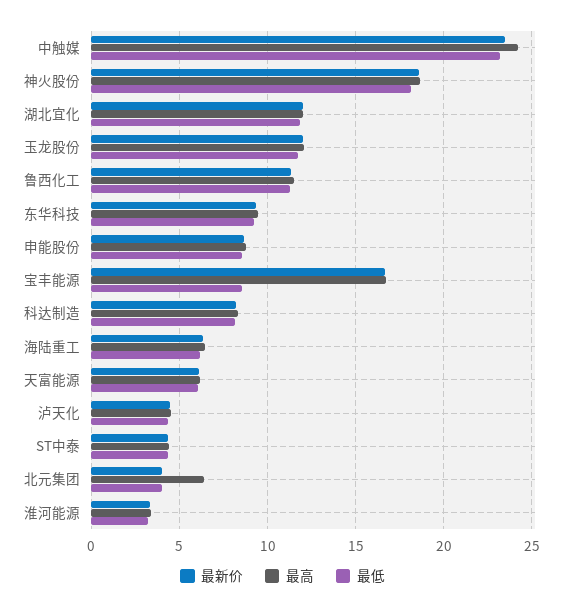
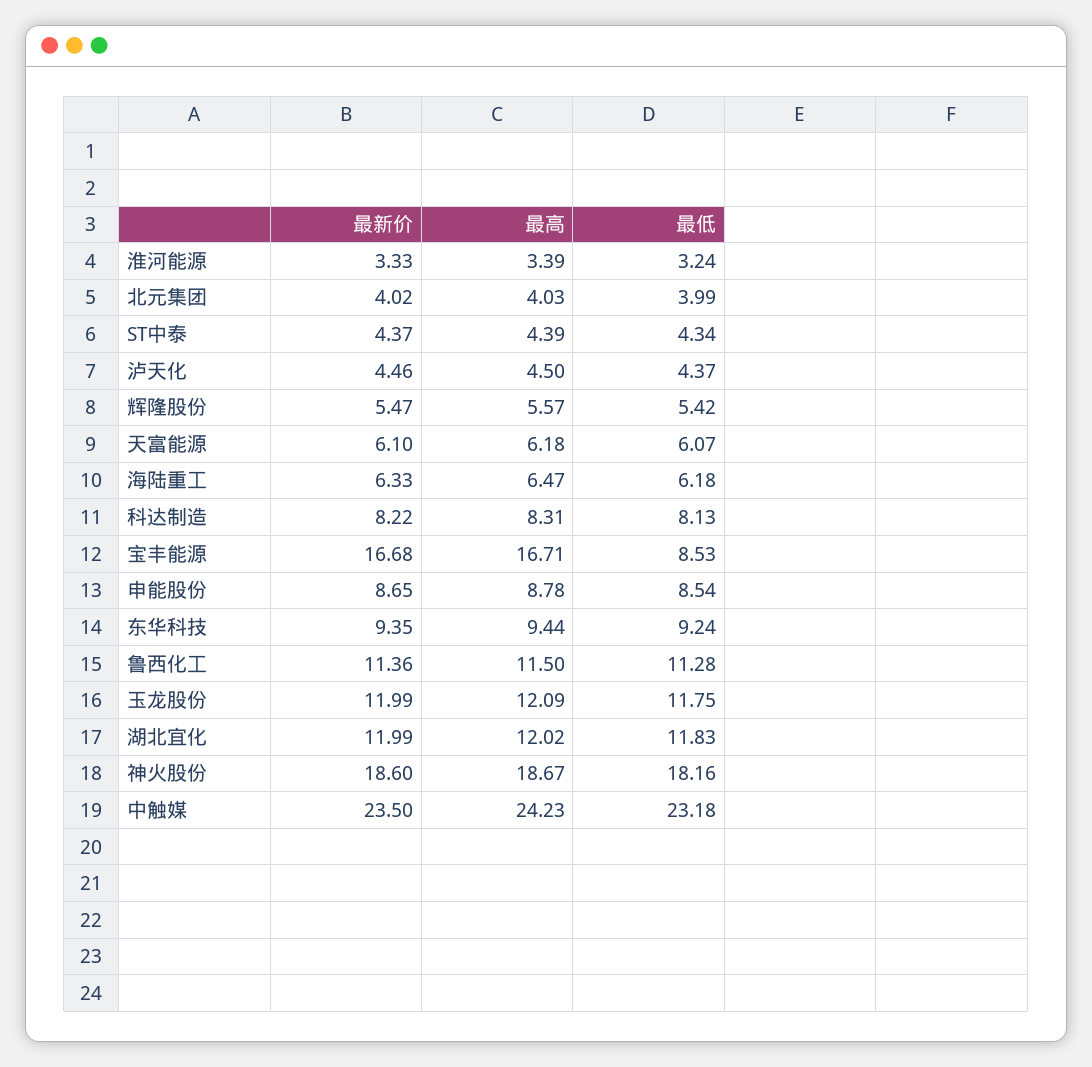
  {
    "最新价": {
      "中触媒": 23.5,
      "神火股份": 18.6,
      "湖北宜化": 11.99,
      "玉龙股份": 11.99,
      "鲁西化工": 11.36,
      "东华科技": 9.35,
      "申能股份": 8.65,
      "宝丰能源": 16.68,
      "科达制造": 8.22,
      "海陆重工": 6.33,
      "天富能源": 6.1,
      "泸天化": 4.46,
      "ST中泰": 4.37,
      "北元集团": 4.02,
-     "淮河能源": 3.33
+     "淮河能源": 3.33,
+     "辉隆股份": 5.47
    },
    "最高": {
      "中触媒": 24.23,
      "神火股份": 18.67,
      "湖北宜化": 12.02,
      "玉龙股份": 12.09,
      "鲁西化工": 11.5,
      "东华科技": 9.44,
      "申能股份": 8.78,
      "宝丰能源": 16.71,
      "科达制造": 8.31,
      "海陆重工": 6.47,
      "天富能源": 6.18,
      "泸天化": 4.5,
      "ST中泰": 4.39,
-     "北元集团": 6.5,
+     "北元集团": 4.03,
-     "淮河能源": 3.39
+     "淮河能源": 3.39,
+     "辉隆股份": 5.57
    },
    "最低": {
      "中触媒": 23.18,
      "神火股份": 18.16,
      "湖北宜化": 11.83,
      "玉龙股份": 11.75,
      "鲁西化工": 11.28,
      "东华科技": 9.24,
      "申能股份": 8.54,
      "宝丰能源": 8.53,
      "科达制造": 8.13,
      "海陆重工": 6.18,
      "天富能源": 6.07,
      "泸天化": 4.37,
      "ST中泰": 4.34,
      "北元集团": 3.99,
-     "淮河能源": 3.24
+     "淮河能源": 3.24,
+     "辉隆股份": 5.42
    }
  }

